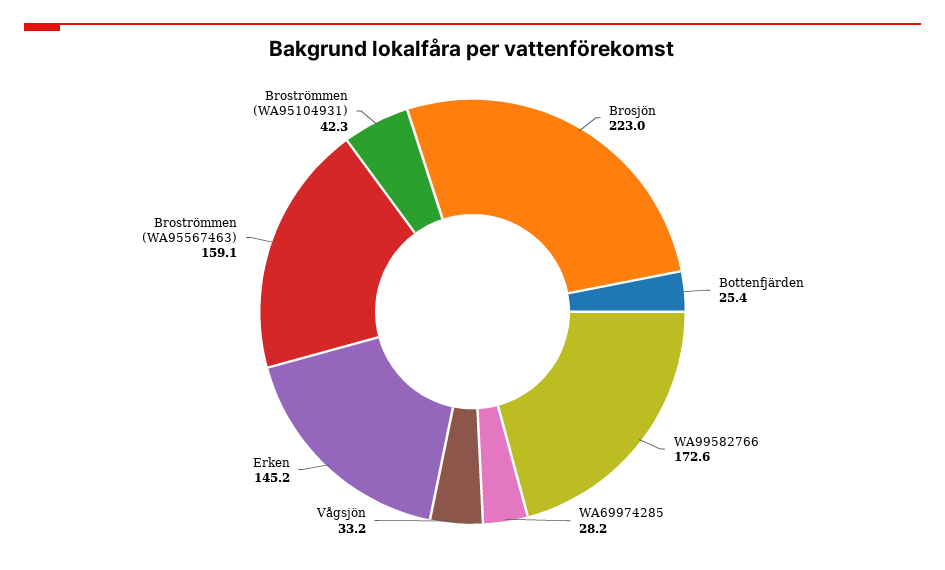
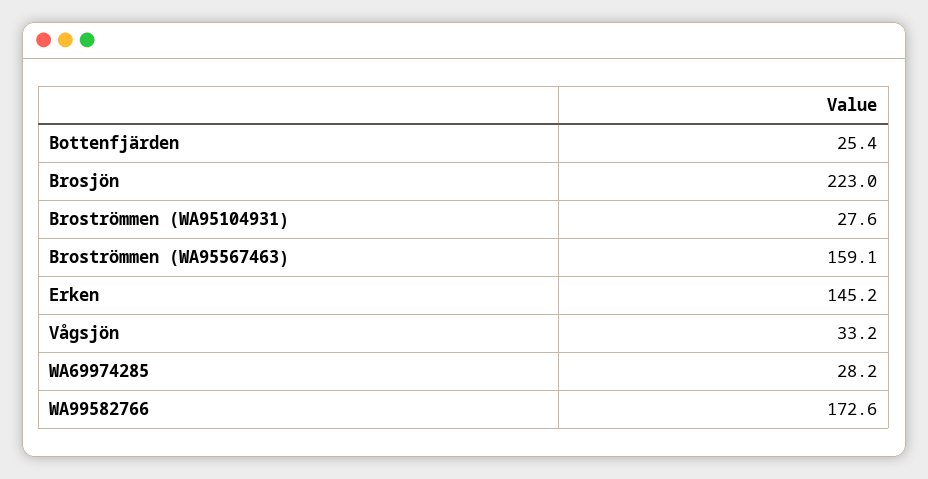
  {
    "Brosjön": 223,
    "Bottenfjärden": 25.4,
    "WA99582766": 172.6,
    "WA69974285": 28.2,
    "Vågsjön": 33.2,
    "Erken": 145.2,
    "Broströmmen (WA95567463)": 159.1,
-   "Broströmmen (WA95104931)": 42.3
+   "Broströmmen (WA95104931)": 27.6
  }

